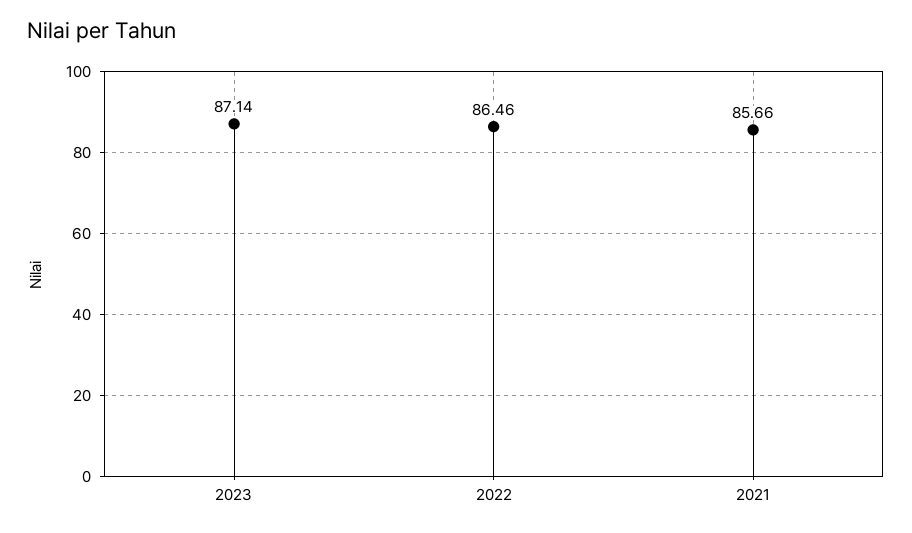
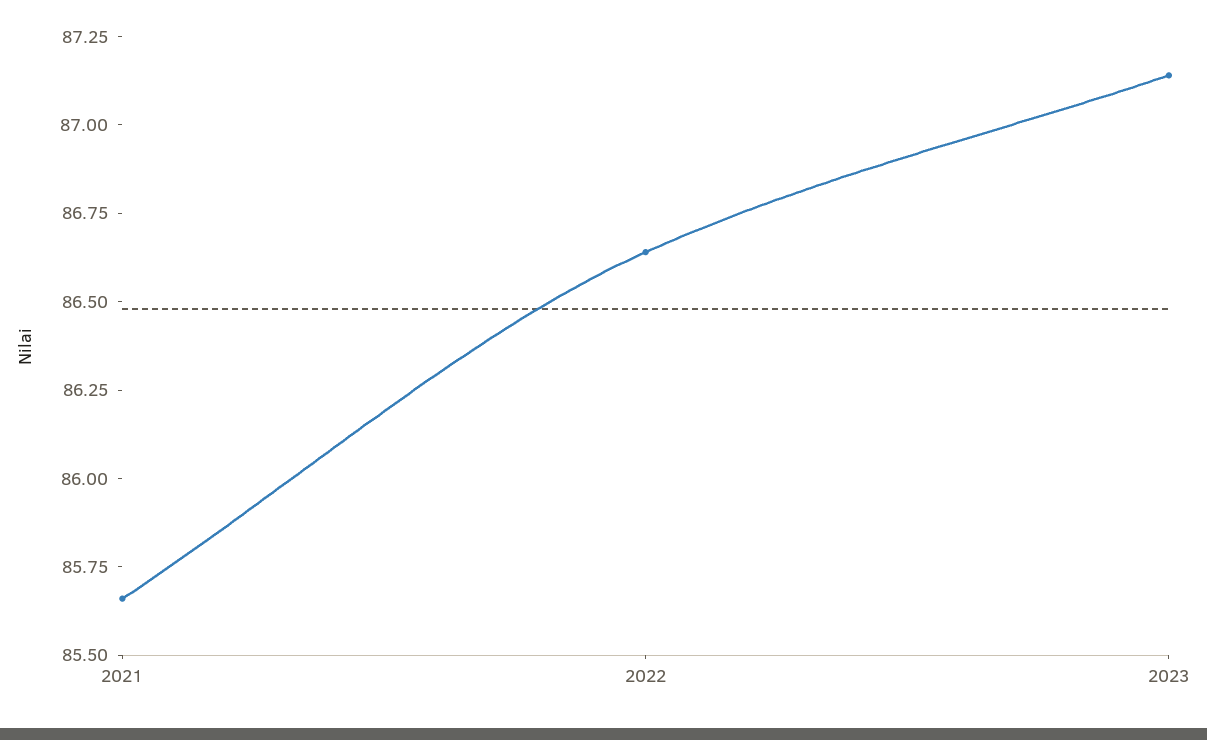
  {
    "2023": 87.14,
-   "2022": 86.46,
+   "2022": 86.65,
    "2021": 85.66
  }

